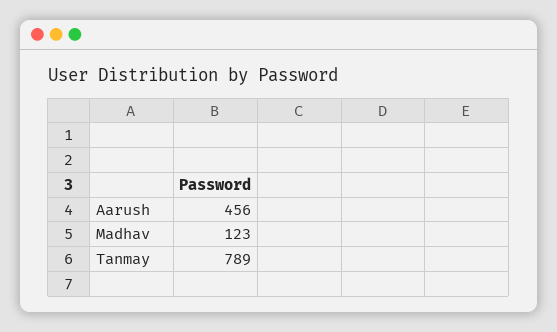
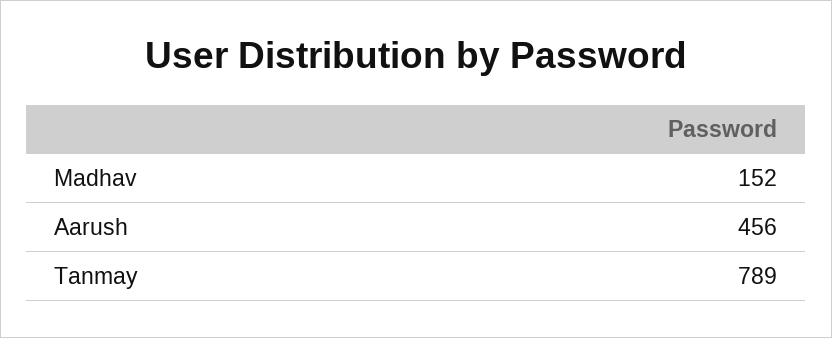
  {
    "Aarush": 456,
-   "Madhav": 123,
+   "Madhav": 152,
    "Tanmay": 789
  }

